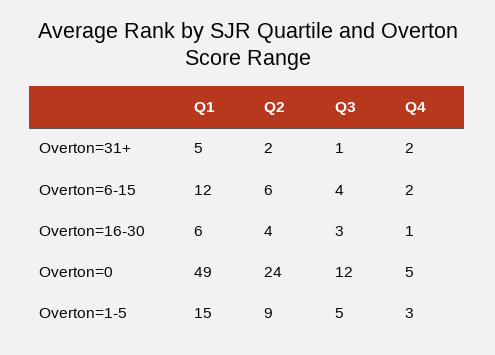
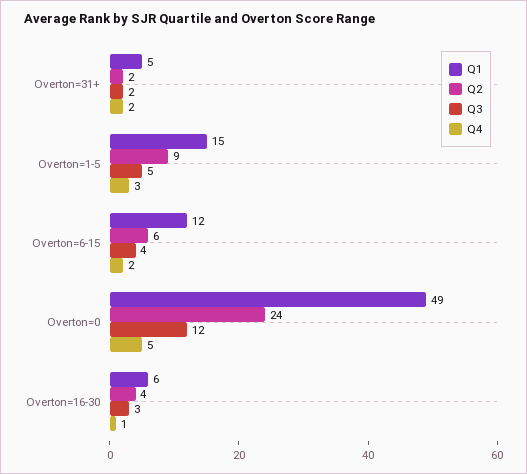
  {
    "Q1": {
      "Overton=31+": 5,
      "Overton=6-15": 12,
      "Overton=16-30": 6,
      "Overton=0": 49,
      "Overton=1-5": 15
    },
    "Q2": {
      "Overton=31+": 2,
      "Overton=6-15": 6,
      "Overton=16-30": 4,
      "Overton=0": 24,
      "Overton=1-5": 9
    },
    "Q3": {
-     "Overton=31+": 1,
+     "Overton=31+": 2,
      "Overton=6-15": 4,
      "Overton=16-30": 3,
      "Overton=0": 12,
      "Overton=1-5": 5
    },
    "Q4": {
      "Overton=31+": 2,
      "Overton=6-15": 2,
      "Overton=16-30": 1,
      "Overton=0": 5,
      "Overton=1-5": 3
    }
  }

